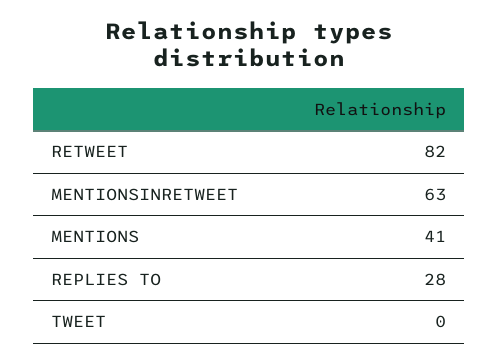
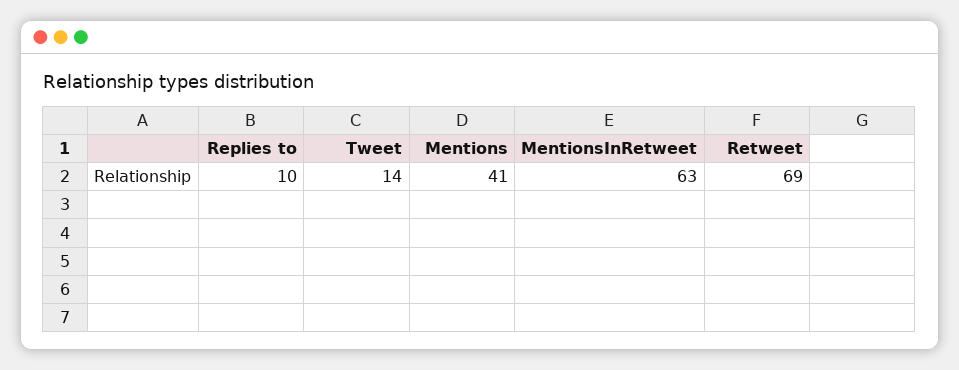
  {
-   "RETWEET": 82,
+   "RETWEET": 69,
    "MENTIONSINRETWEET": 63,
    "MENTIONS": 41,
-   "REPLIES TO": 28,
+   "REPLIES TO": 10,
-   "TWEET": 0
+   "TWEET": 14
  }

